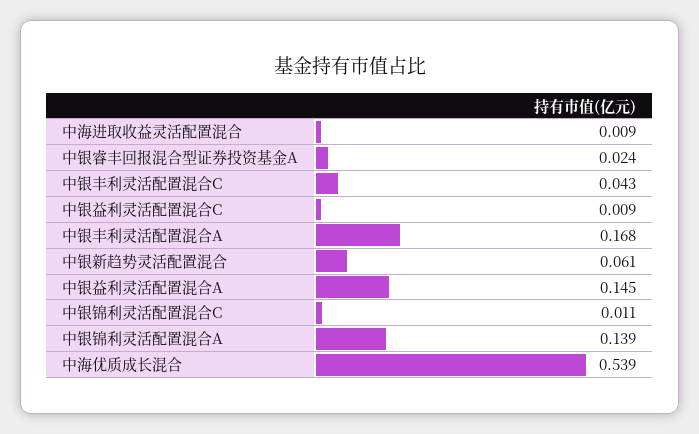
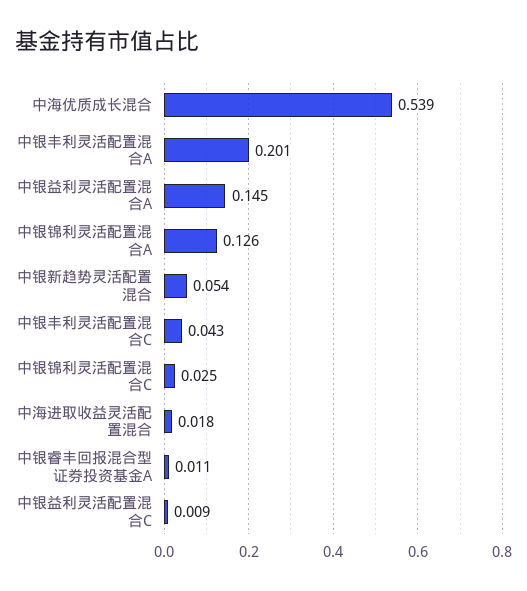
  {
-   "中海进取收益灵活配置混合": 0.009,
+   "中海进取收益灵活配置混合": 0.018,
-   "中银睿丰回报混合型证券投资基金A": 0.024,
+   "中银睿丰回报混合型证券投资基金A": 0.011,
    "中银丰利灵活配置混合C": 0.043,
    "中银益利灵活配置混合C": 0.009,
-   "中银丰利灵活配置混合A": 0.168,
+   "中银丰利灵活配置混合A": 0.201,
-   "中银新趋势灵活配置混合": 0.061,
+   "中银新趋势灵活配置混合": 0.054,
    "中银益利灵活配置混合A": 0.145,
-   "中银锦利灵活配置混合C": 0.011,
+   "中银锦利灵活配置混合C": 0.025,
-   "中银锦利灵活配置混合A": 0.139,
+   "中银锦利灵活配置混合A": 0.126,
    "中海优质成长混合": 0.539
  }

